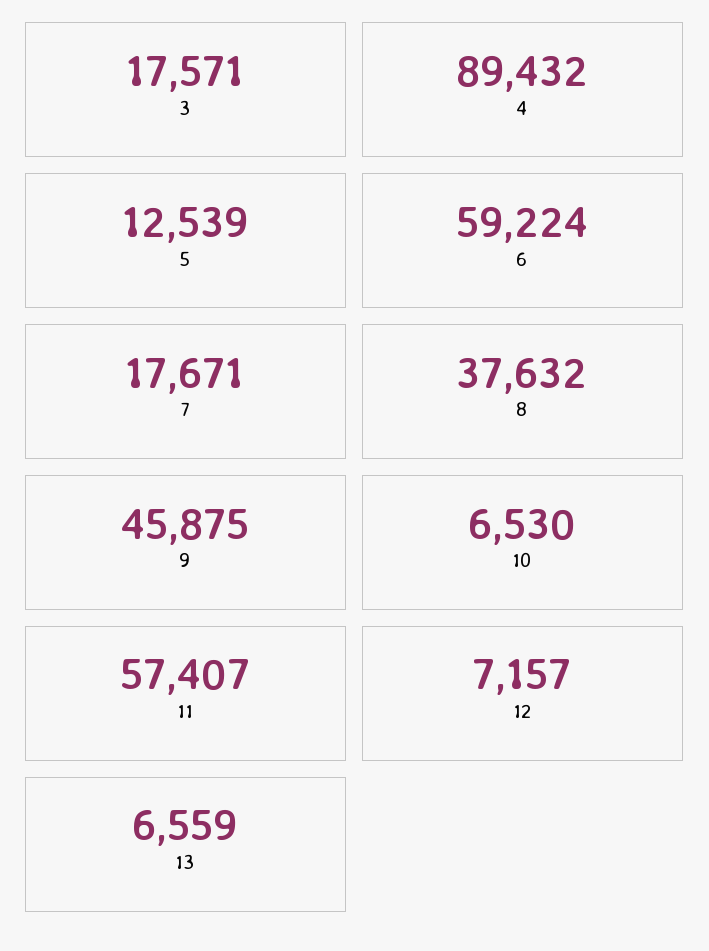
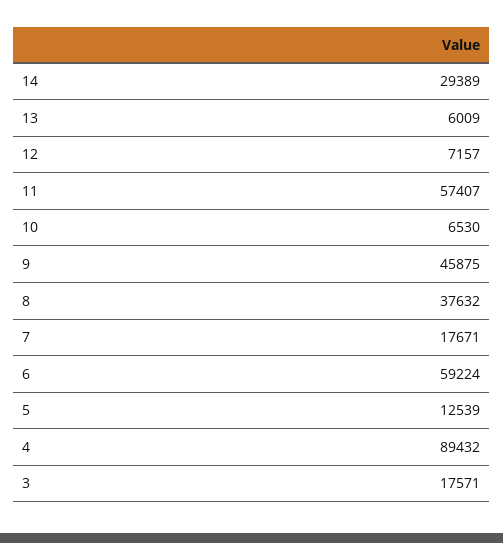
  {
    "3": 17571,
    "4": 89432,
    "5": 12539,
    "6": 59224,
    "7": 17671,
    "8": 37632,
    "9": 45875,
    "10": 6530,
    "11": 57407,
    "12": 7157,
-   "13": 6559
+   "13": 6009,
+   "14": 29389
  }

